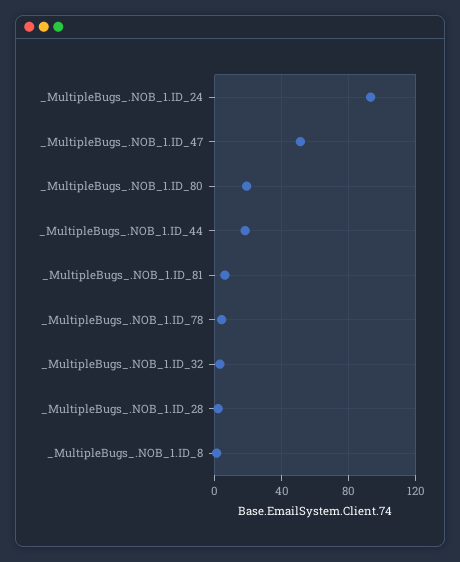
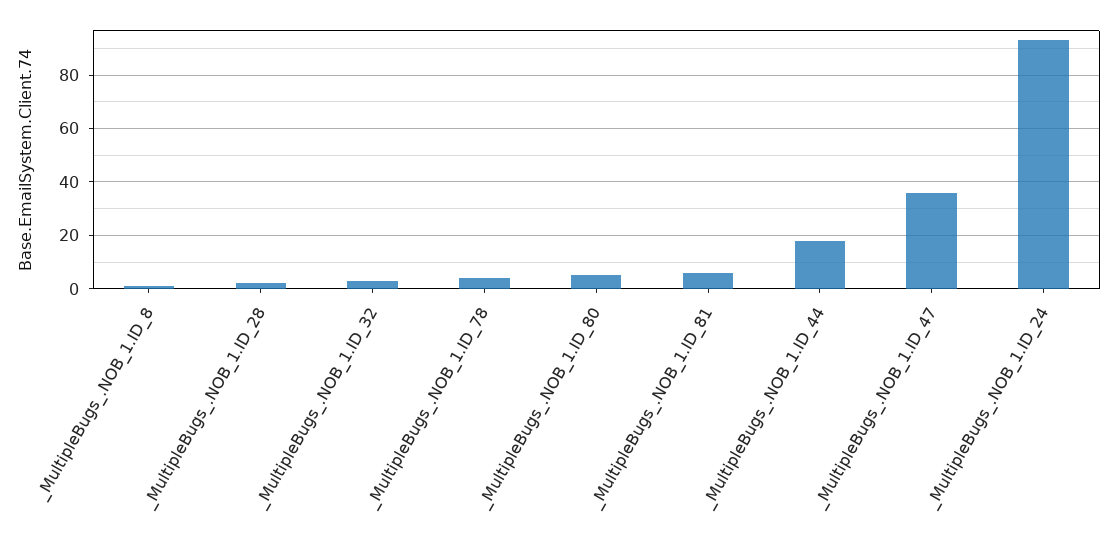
  {
    "_MultipleBugs_.NOB_1.ID_24": 95,
-   "_MultipleBugs_.NOB_1.ID_47": 50,
+   "_MultipleBugs_.NOB_1.ID_47": 35,
-   "_MultipleBugs_.NOB_1.ID_80": 20,
+   "_MultipleBugs_.NOB_1.ID_80": 5,
    "_MultipleBugs_.NOB_1.ID_44": 20,
    "_MultipleBugs_.NOB_1.ID_81": 5,
    "_MultipleBugs_.NOB_1.ID_78": 5,
    "_MultipleBugs_.NOB_1.ID_32": 5,
    "_MultipleBugs_.NOB_1.ID_28": 0,
    "_MultipleBugs_.NOB_1.ID_8": 0
  }

